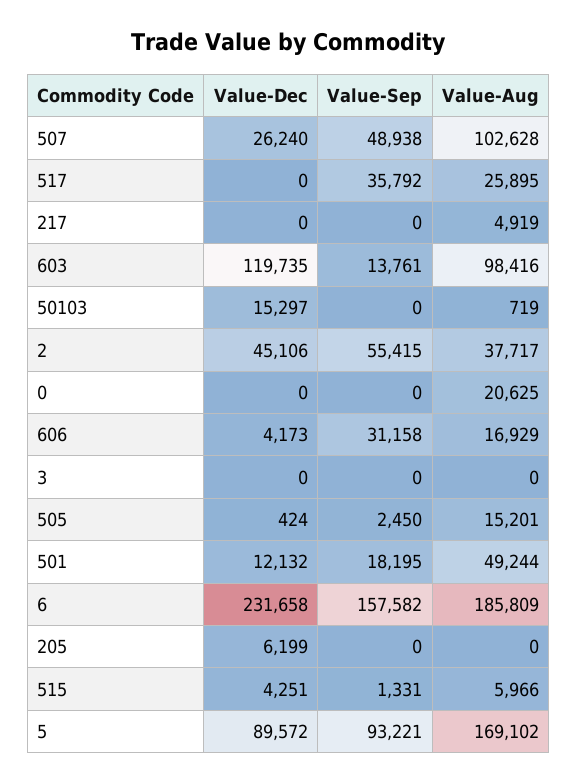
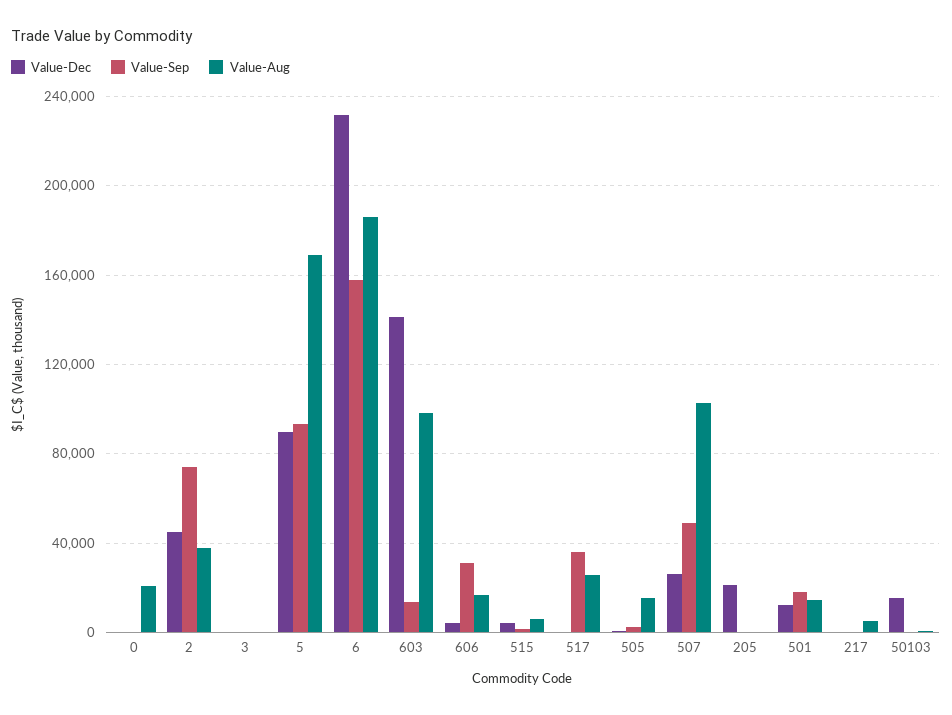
  {
    "Value-Dec": {
      "507": 26240,
      "517": 0,
      "217": 0,
-     "603": 119735,
+     "603": 140000,
      "50103": 15297,
      "2": 45106,
      "0": 0,
      "606": 4173,
      "3": 0,
      "505": 424,
      "501": 12132,
      "6": 231658,
-     "205": 6199,
+     "205": 20000,
      "515": 4251,
      "5": 89572
    },
    "Value-Sep": {
      "507": 48938,
      "517": 35792,
      "217": 0,
      "603": 13761,
      "50103": 0,
-     "2": 55415,
+     "2": 75000,
      "0": 0,
      "606": 31158,
      "3": 0,
      "505": 2450,
      "501": 18195,
      "6": 157582,
      "205": 0,
      "515": 1331,
      "5": 93221
    },
    "Value-Aug": {
      "507": 102628,
      "517": 25895,
      "217": 4919,
      "603": 98416,
      "50103": 719,
      "2": 37717,
      "0": 20625,
      "606": 16929,
      "3": 0,
      "505": 15201,
-     "501": 49244,
+     "501": 15000,
      "6": 185809,
      "205": 0,
      "515": 5966,
      "5": 169102
    }
  }

